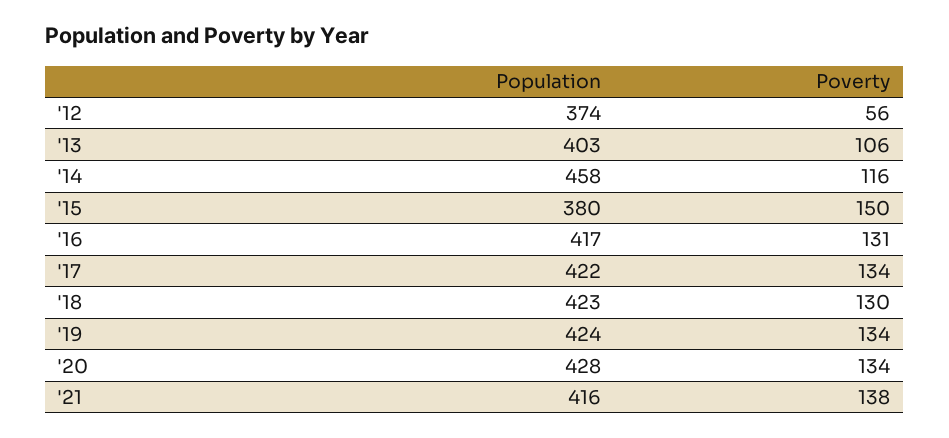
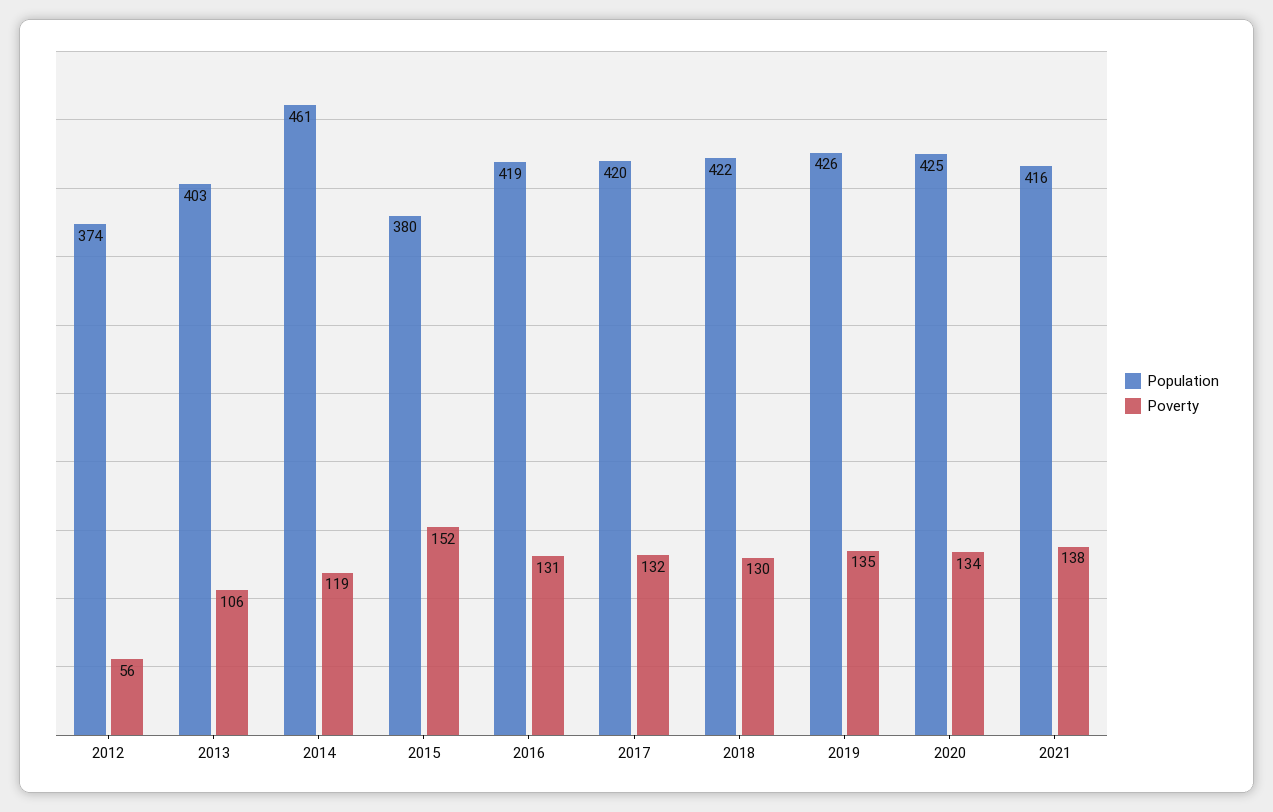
  {
    "Population": {
      "'12": 374,
      "'13": 403,
-     "'14": 458,
+     "'14": 461,
      "'15": 380,
-     "'16": 417,
+     "'16": 419,
-     "'17": 422,
+     "'17": 420,
-     "'18": 423,
+     "'18": 422,
-     "'19": 424,
+     "'19": 426,
-     "'20": 428,
+     "'20": 425,
      "'21": 416
    },
    "Poverty": {
      "'12": 56,
      "'13": 106,
-     "'14": 116,
+     "'14": 119,
-     "'15": 150,
+     "'15": 152,
      "'16": 131,
-     "'17": 134,
+     "'17": 132,
      "'18": 130,
-     "'19": 134,
+     "'19": 135,
      "'20": 134,
      "'21": 138
    }
  }

